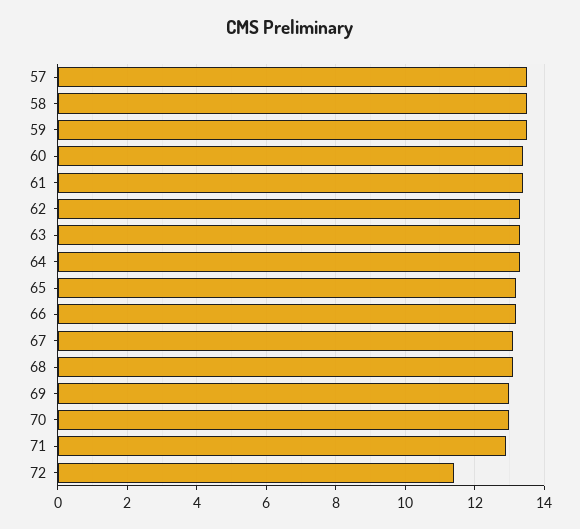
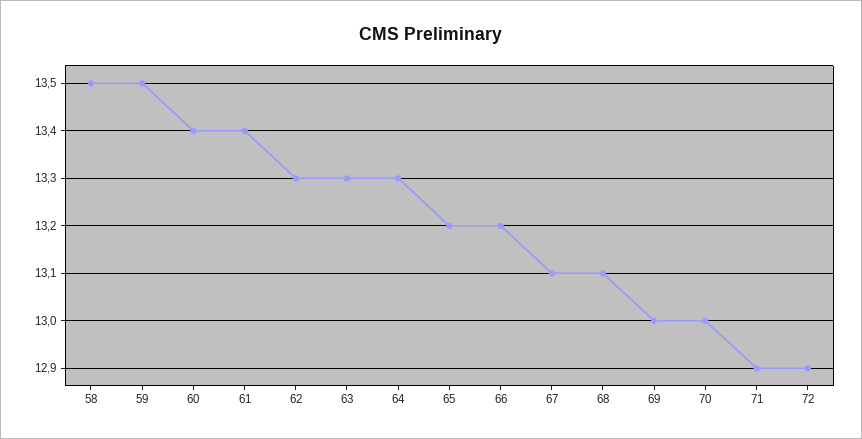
  {
-   "57": 13.5,
    "58": 13.5,
    "59": 13.5,
    "60": 13.4,
    "61": 13.4,
    "62": 13.3,
    "63": 13.3,
    "64": 13.3,
    "65": 13.2,
    "66": 13.2,
    "67": 13.1,
    "68": 13.1,
    "69": 13,
    "70": 13,
    "71": 12.9,
-   "72": 11.5
+   "72": 12.9
  }

